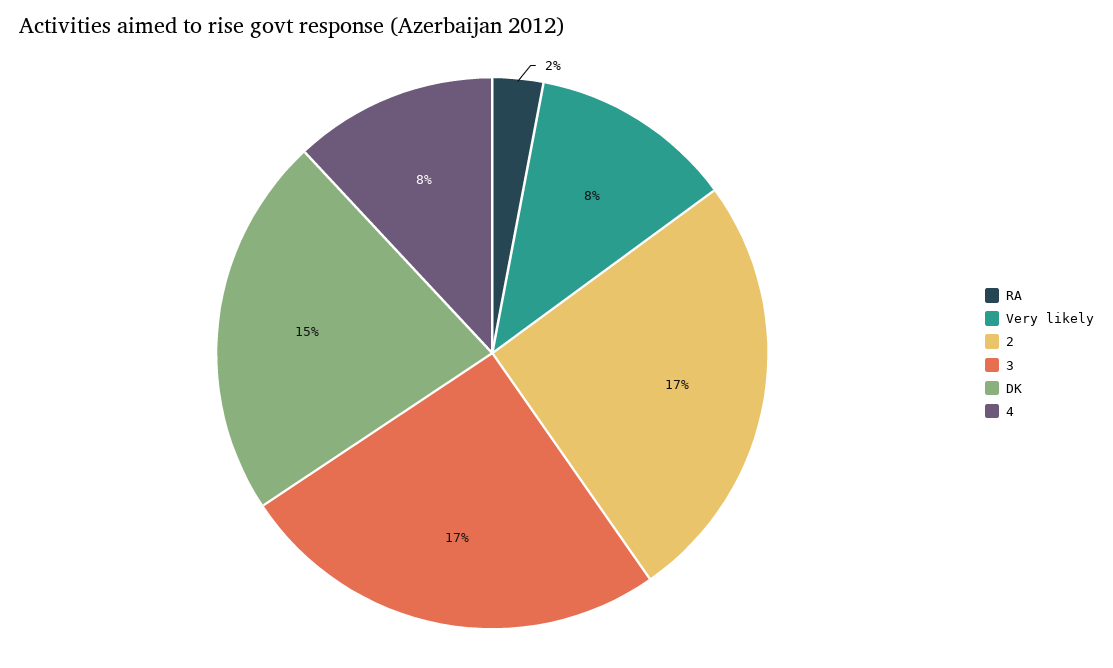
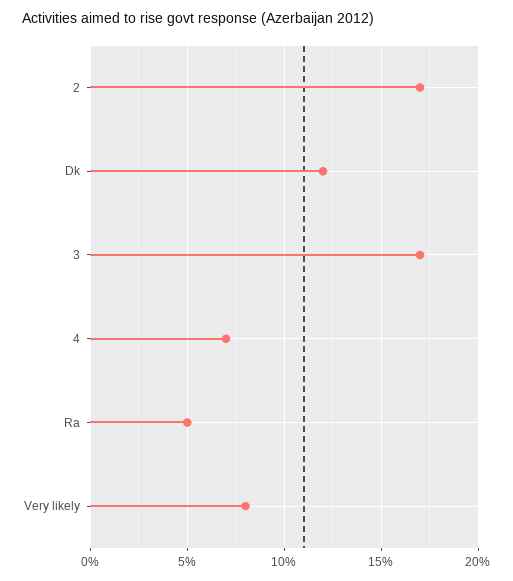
  {
-   "RA": 2,
+   "RA": 5,
    "Very likely": 8,
    "2": 17,
    "3": 17,
-   "DK": 15,
+   "DK": 12,
-   "4": 8
+   "4": 7
  }

